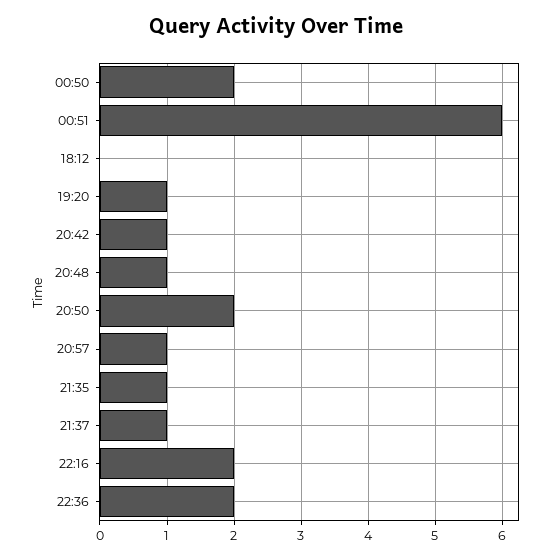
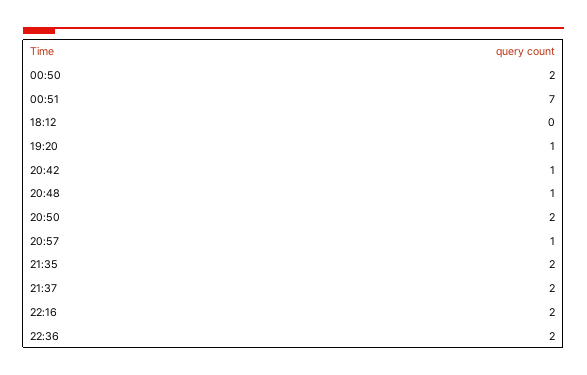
  {
    "00:50": 2,
-   "00:51": 6,
+   "00:51": 7,
    "18:12": 0,
    "19:20": 1,
    "20:42": 1,
    "20:48": 1,
    "20:50": 2,
    "20:57": 1,
-   "21:35": 1,
+   "21:35": 2,
-   "21:37": 1,
+   "21:37": 2,
    "22:16": 2,
    "22:36": 2
  }

